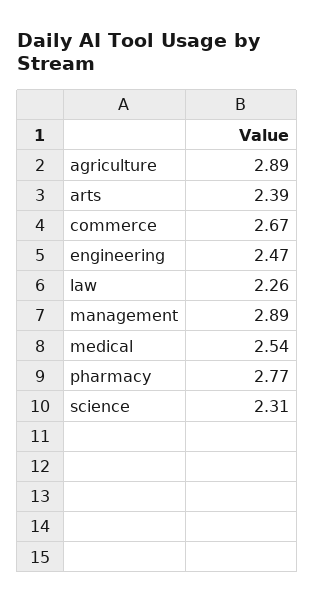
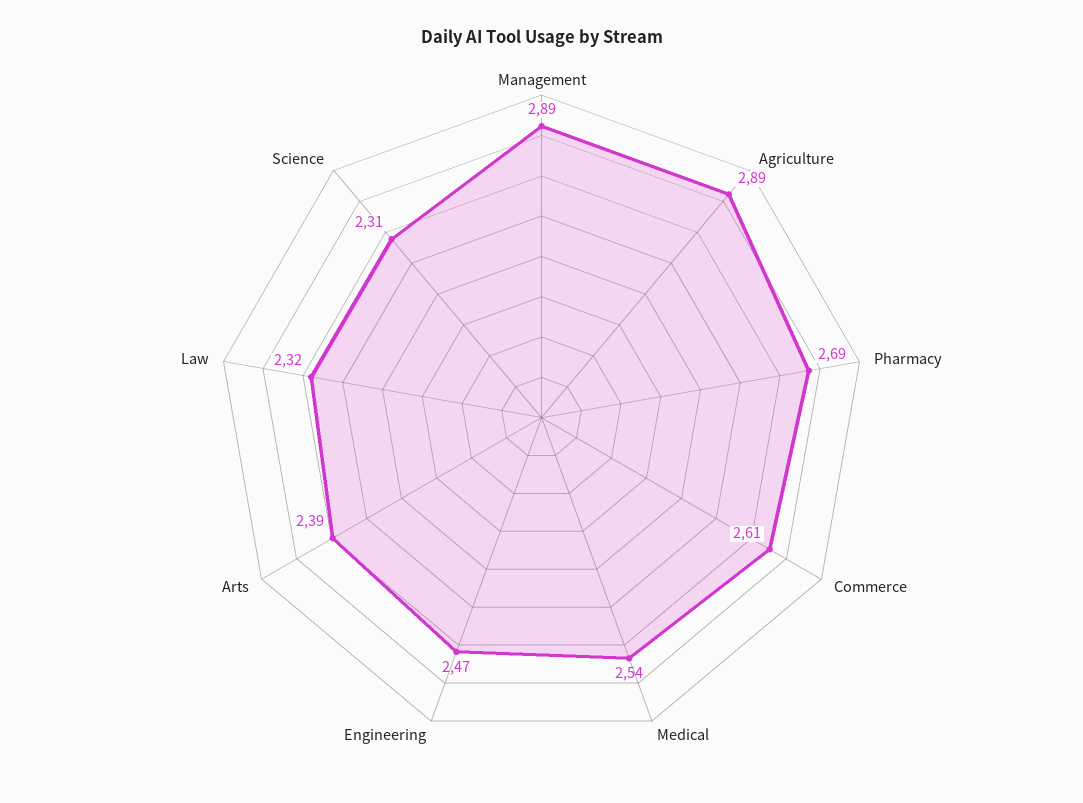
  {
    "agriculture": 2.89,
    "arts": 2.39,
-   "commerce": 2.67,
+   "commerce": 2.61,
    "engineering": 2.47,
-   "law": 2.26,
+   "law": 2.32,
    "management": 2.89,
    "medical": 2.54,
-   "pharmacy": 2.77,
+   "pharmacy": 2.69,
    "science": 2.31
  }

